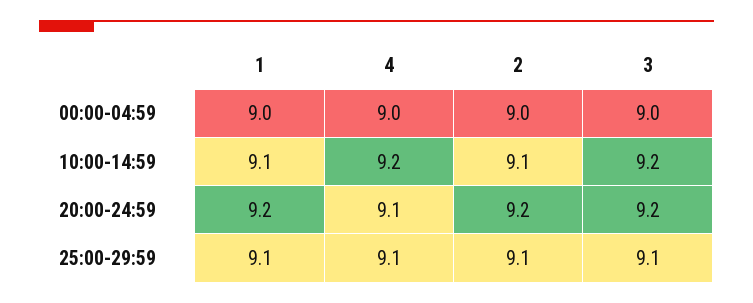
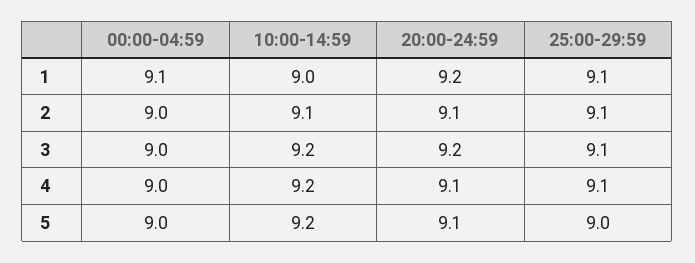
  {
    "1": {
-     "00:00-04:59": 9,
+     "00:00-04:59": 9.1,
-     "10:00-14:59": 9.1,
+     "10:00-14:59": 9,
      "20:00-24:59": 9.2,
      "25:00-29:59": 9.1
    },
    "4": {
      "00:00-04:59": 9,
      "10:00-14:59": 9.2,
      "20:00-24:59": 9.1,
      "25:00-29:59": 9.1
    },
    "2": {
      "00:00-04:59": 9,
      "10:00-14:59": 9.1,
-     "20:00-24:59": 9.2,
+     "20:00-24:59": 9.1,
      "25:00-29:59": 9.1
    },
    "3": {
      "00:00-04:59": 9,
      "10:00-14:59": 9.2,
      "20:00-24:59": 9.2,
      "25:00-29:59": 9.1
-   }
+   },
+   "5": {
+     "00:00-04:59": 9,
+     "10:00-14:59": 9.2,
+     "20:00-24:59": 9.1,
+     "25:00-29:59": 9
+   }
  }

